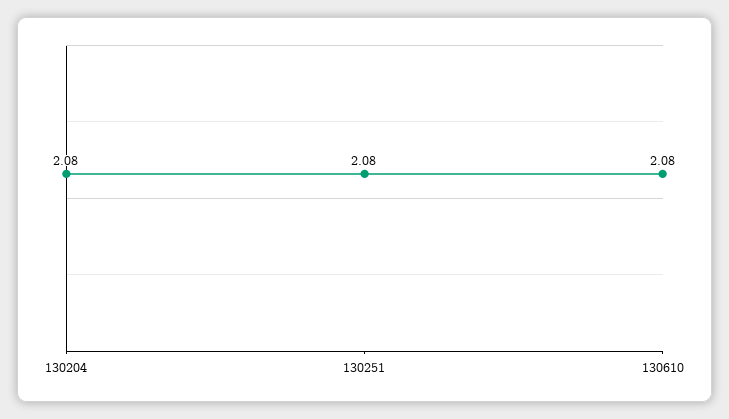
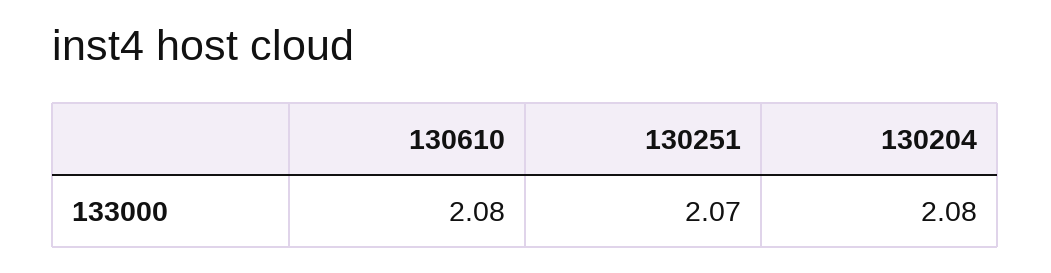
  {
    "130204": 2.08,
-   "130251": 2.08,
+   "130251": 2.07,
    "130610": 2.08
  }

